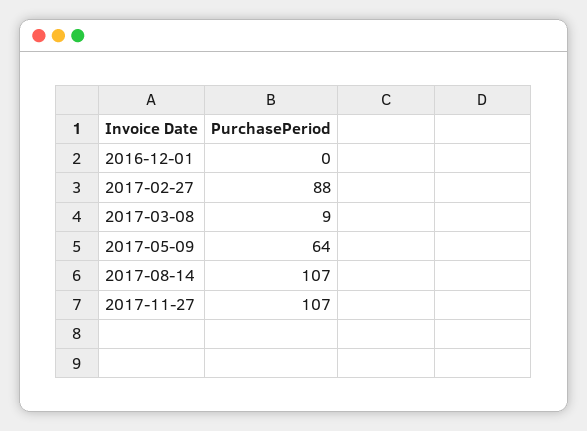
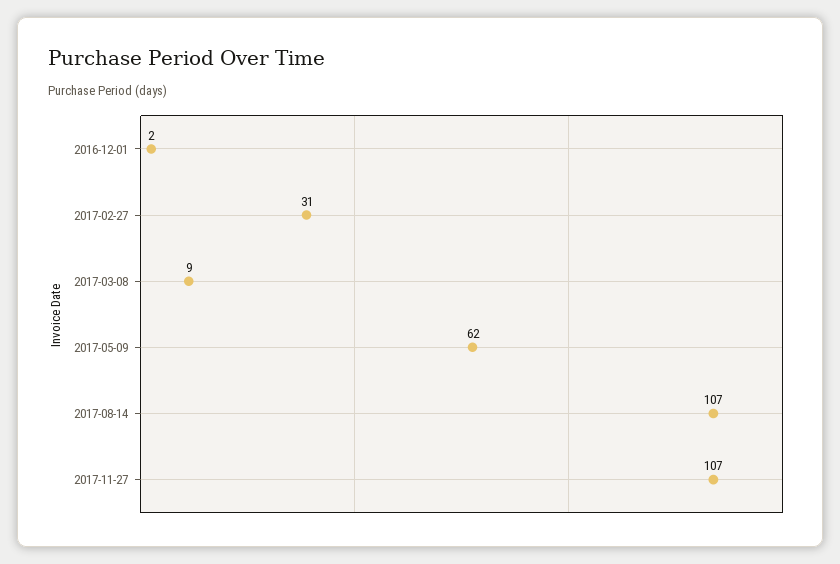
  {
-   "2016-12-01": 0,
+   "2016-12-01": 2,
-   "2017-02-27": 88,
+   "2017-02-27": 31,
    "2017-03-08": 9,
-   "2017-05-09": 64,
+   "2017-05-09": 62,
    "2017-08-14": 107,
    "2017-11-27": 107
  }

